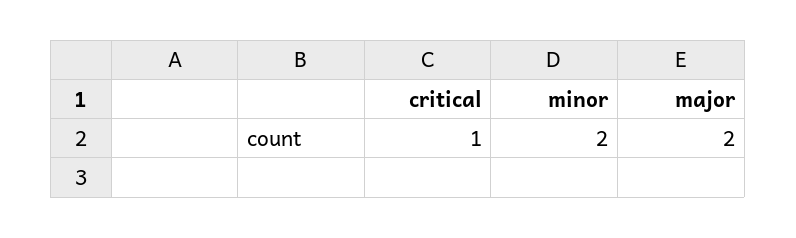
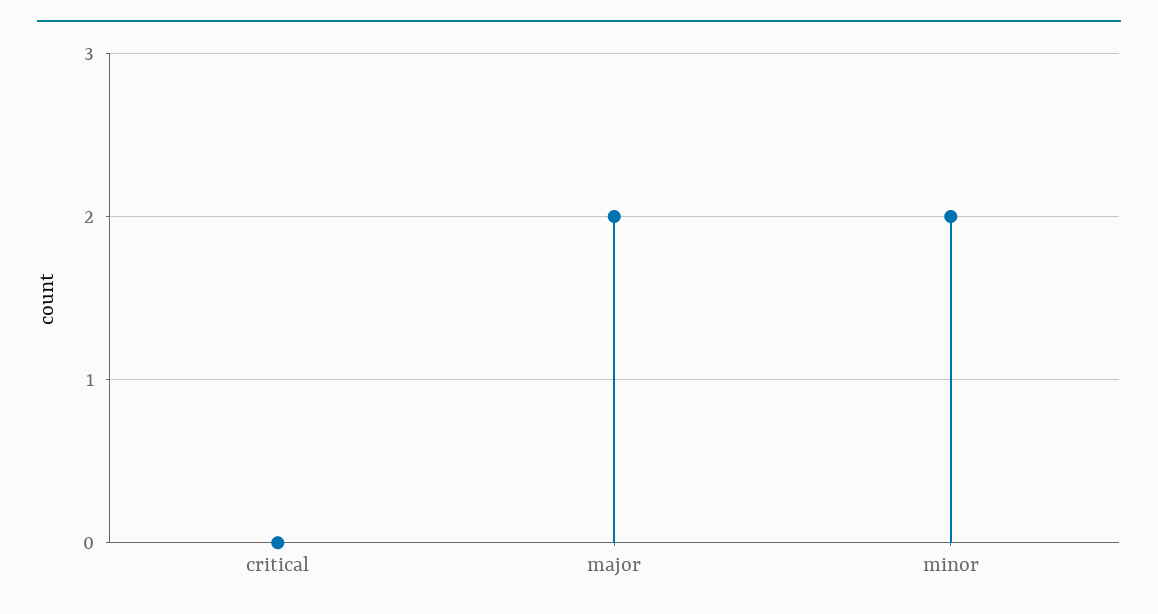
  {
-   "critical": 1,
+   "critical": 0,
    "minor": 2,
    "major": 2
  }

